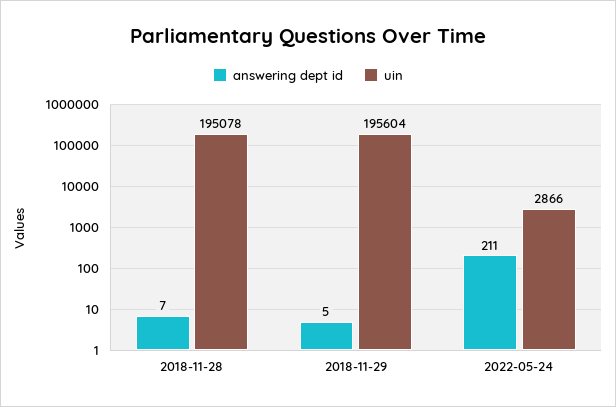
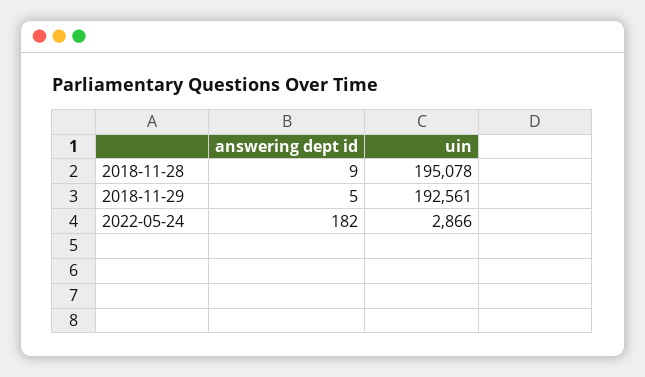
  {
    "answering dept id": {
-     "2018-11-28": 7,
+     "2018-11-28": 9,
      "2018-11-29": 5,
-     "2022-05-24": 211
+     "2022-05-24": 182
    },
    "uin": {
      "2018-11-28": 195078,
-     "2018-11-29": 195604,
+     "2018-11-29": 192561,
      "2022-05-24": 2866
    }
  }

